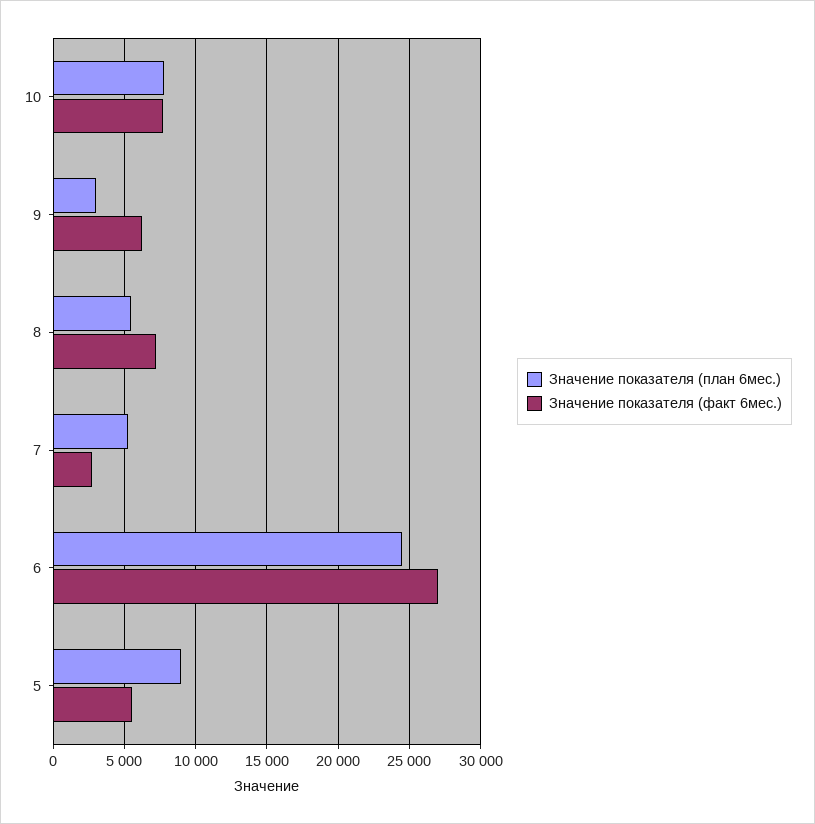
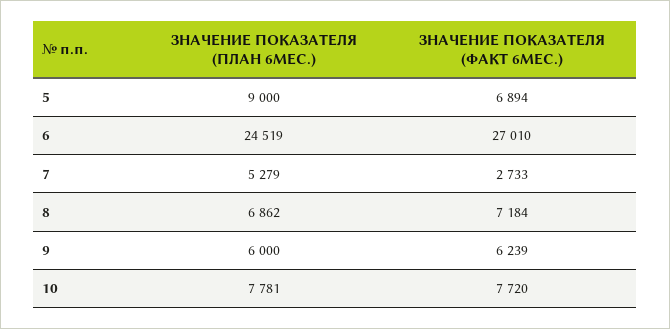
  {
    "Значение показателя (план 6мес.)": {
      "10": 7781,
-     "9": 3000,
+     "9": 6000,
-     "8": 5500,
+     "8": 6862,
      "7": 5279,
      "6": 24519,
      "5": 9000
    },
    "Значение показателя (факт 6мес.)": {
      "10": 7720,
      "9": 6239,
      "8": 7184,
      "7": 2733,
      "6": 27010,
-     "5": 5500
+     "5": 6894
    }
  }

